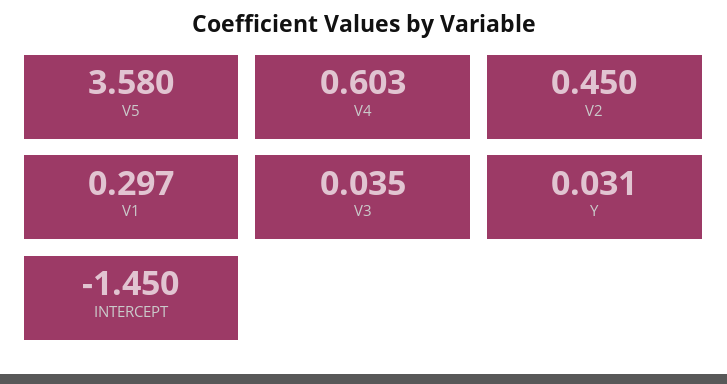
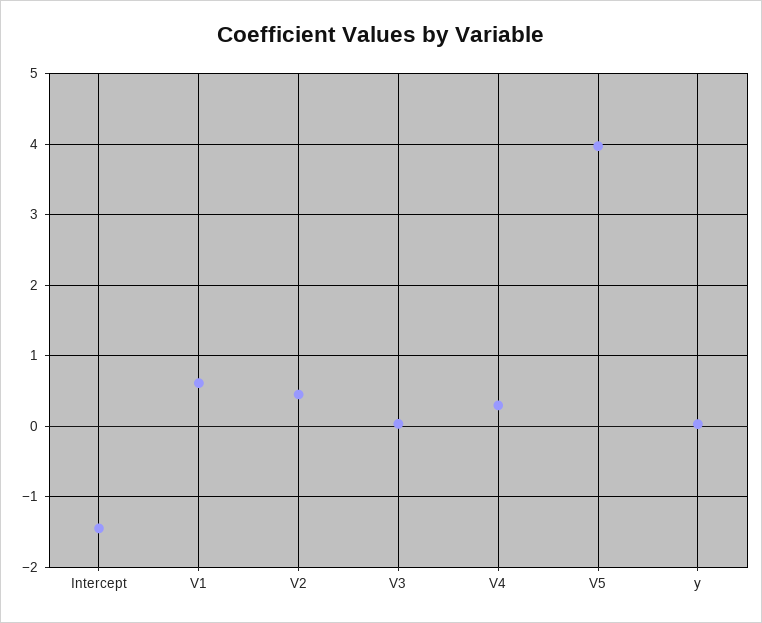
  {
-   "V5": 3.58,
+   "V5": 4,
-   "V4": 0.603,
+   "V4": 0.3,
    "V2": 0.45,
-   "V1": 0.297,
+   "V1": 0.6,
    "V3": 0.035,
    "Y": 0.031,
    "INTERCEPT": -1.45
  }

